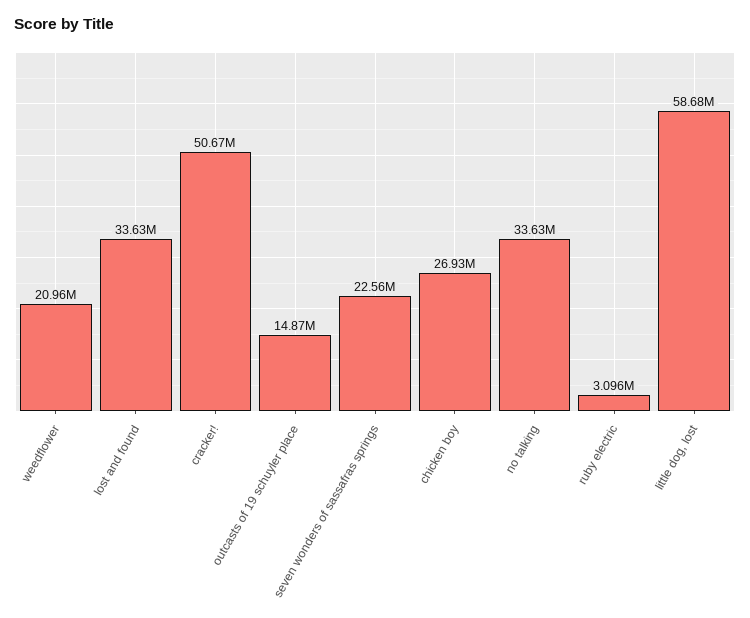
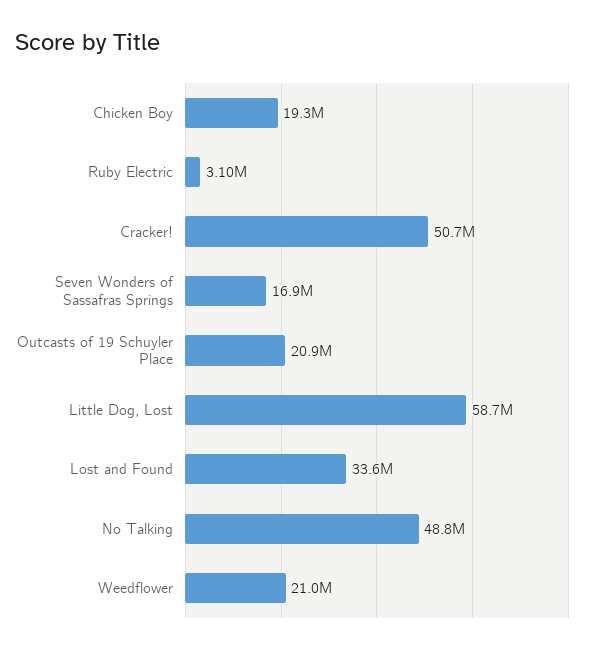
  {
    "weedflower": 20960000,
    "lost and found": 33630000,
    "cracker!": 50670000,
-   "outcasts of 19 schuyler place": 14870000,
+   "outcasts of 19 schuyler place": 20900000,
-   "seven wonders of sassafras springs": 22560000,
+   "seven wonders of sassafras springs": 16900000,
-   "chicken boy": 26930000,
+   "chicken boy": 19300000,
-   "no talking": 33630000,
+   "no talking": 48800000,
    "ruby electric": 3096000,
    "little dog, lost": 58680000
  }

